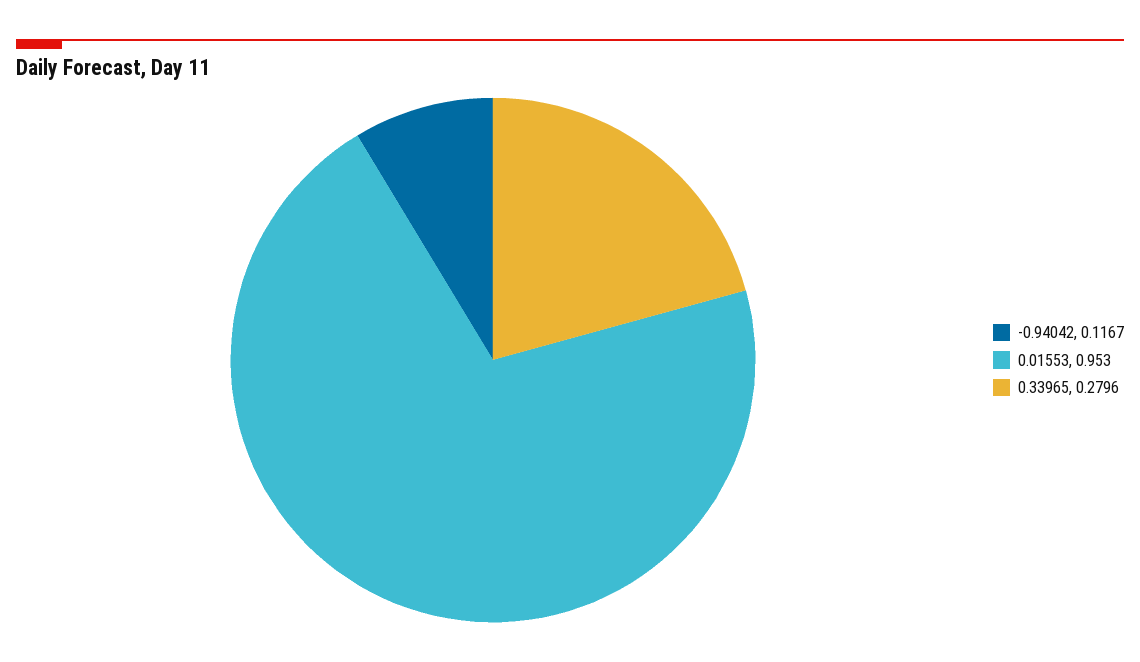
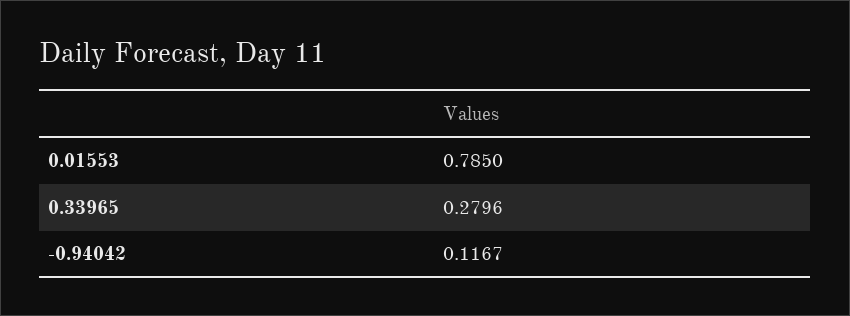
  {
    "-0.94042": 0.1167,
-   "0.01553": 0.953,
+   "0.01553": 0.785,
    "0.33965": 0.2796
  }

